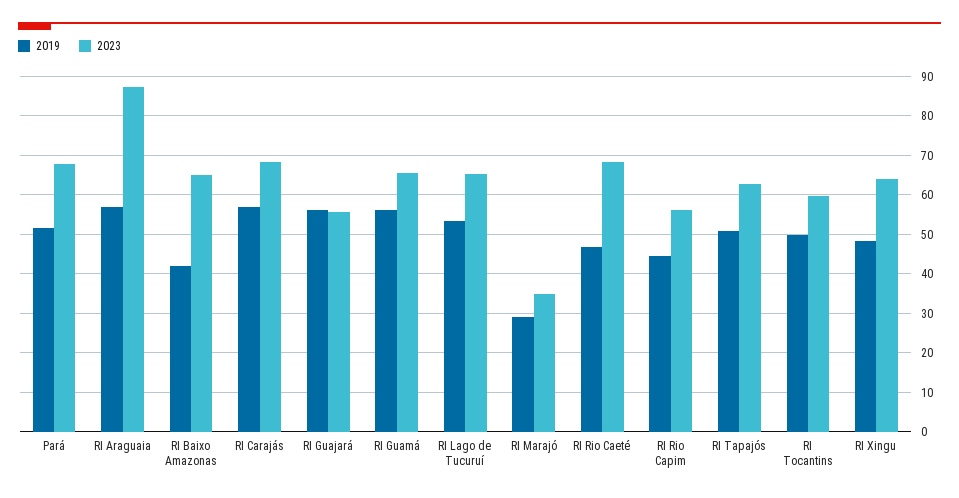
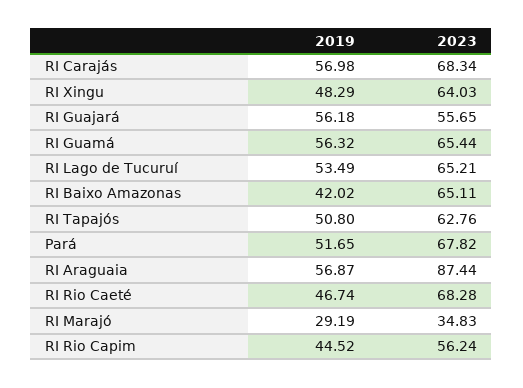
  {
    "2019": {
      "Pará": 51.65,
      "RI Araguaia": 56.87,
      "RI Baixo Amazonas": 42.02,
      "RI Carajás": 56.98,
      "RI Guajará": 56.18,
      "RI Guamá": 56.32,
      "RI Lago de Tucuruí": 53.49,
      "RI Marajó": 29.19,
      "RI Rio Caeté": 46.74,
      "RI Rio Capim": 44.52,
      "RI Tapajós": 50.8,
-     "RI Tocantins": 50,
      "RI Xingu": 48.29
    },
    "2023": {
      "Pará": 67.82,
      "RI Araguaia": 87.44,
      "RI Baixo Amazonas": 65.11,
      "RI Carajás": 68.34,
      "RI Guajará": 55.65,
      "RI Guamá": 65.44,
      "RI Lago de Tucuruí": 65.21,
      "RI Marajó": 34.83,
      "RI Rio Caeté": 68.28,
      "RI Rio Capim": 56.24,
      "RI Tapajós": 62.76,
-     "RI Tocantins": 60,
      "RI Xingu": 64.03
    }
  }

